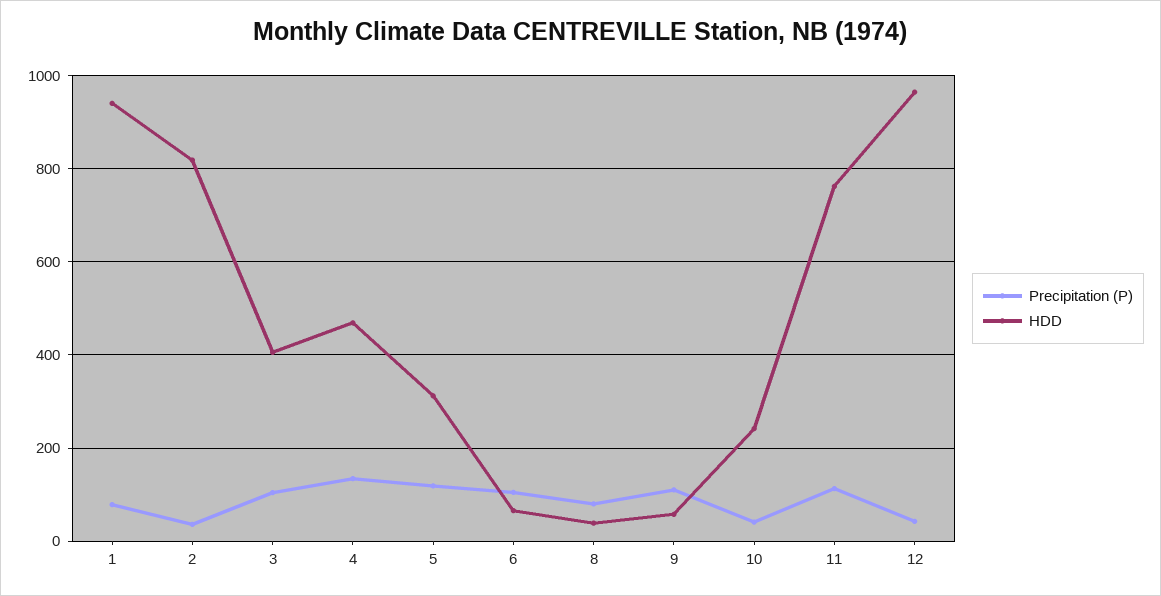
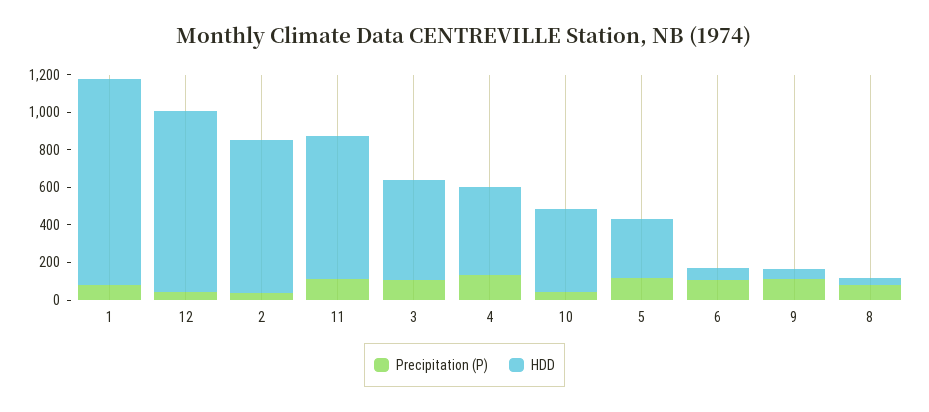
  {
    "Precipitation (P)": {
      "1": 80,
      "2": 40,
      "3": 100,
      "4": 140,
      "5": 120,
      "6": 100,
      "8": 80,
      "9": 120,
      "10": 40,
      "11": 120,
      "12": 40
    },
    "HDD": {
-     "1": 940,
+     "1": 1100,
      "2": 820,
-     "3": 400,
+     "3": 550,
      "4": 460,
      "5": 320,
      "6": 60,
      "8": 40,
      "9": 60,
-     "10": 240,
+     "10": 450,
      "11": 760,
      "12": 960
    }
  }

